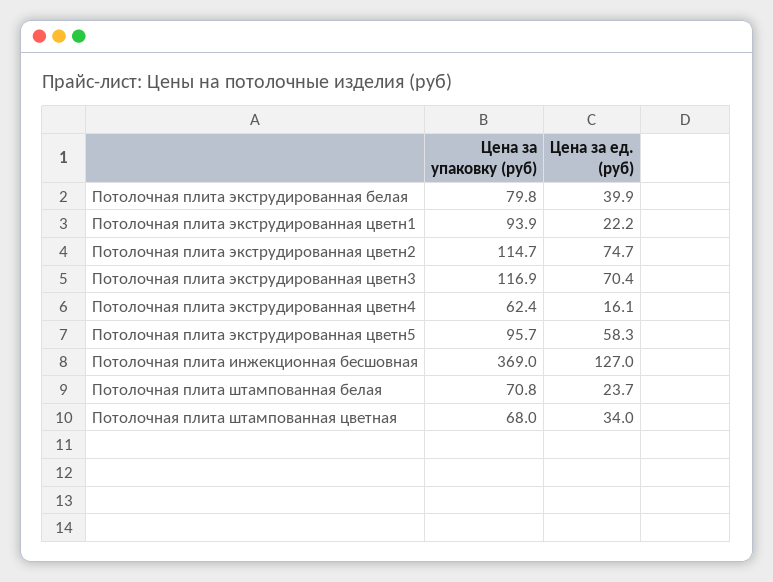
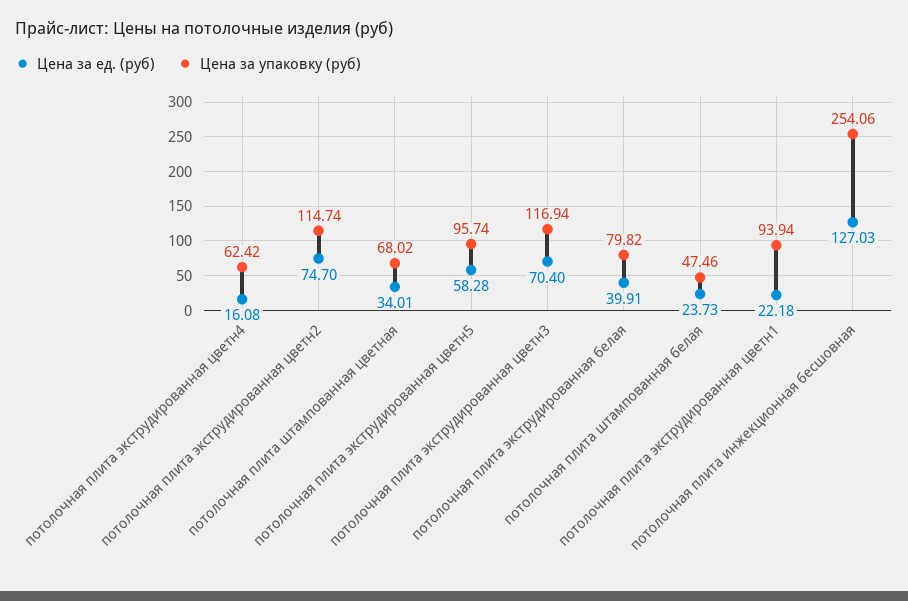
  {
    "Цена за упаковку (руб)": {
      "Потолочная плита экструдированная белая": 79.82,
      "Потолочная плита экструдированная цветн1": 93.94,
      "Потолочная плита экструдированная цветн2": 114.74,
      "Потолочная плита экструдированная цветн3": 116.94,
      "Потолочная плита экструдированная цветн4": 62.42,
      "Потолочная плита экструдированная цветн5": 95.74,
-     "Потолочная плита инжекционная бесшовная": 369,
+     "Потолочная плита инжекционная бесшовная": 254.06,
-     "Потолочная плита штампованная белая": 70.8,
+     "Потолочная плита штампованная белая": 47.46,
      "Потолочная плита штампованная цветная": 68.02
    },
    "Цена за ед. (руб)": {
      "Потолочная плита экструдированная белая": 39.91,
      "Потолочная плита экструдированная цветн1": 22.18,
      "Потолочная плита экструдированная цветн2": 74.7,
      "Потолочная плита экструдированная цветн3": 70.4,
      "Потолочная плита экструдированная цветн4": 16.08,
      "Потолочная плита экструдированная цветн5": 58.28,
      "Потолочная плита инжекционная бесшовная": 127.03,
      "Потолочная плита штампованная белая": 23.73,
      "Потолочная плита штампованная цветная": 34.01
    }
  }

